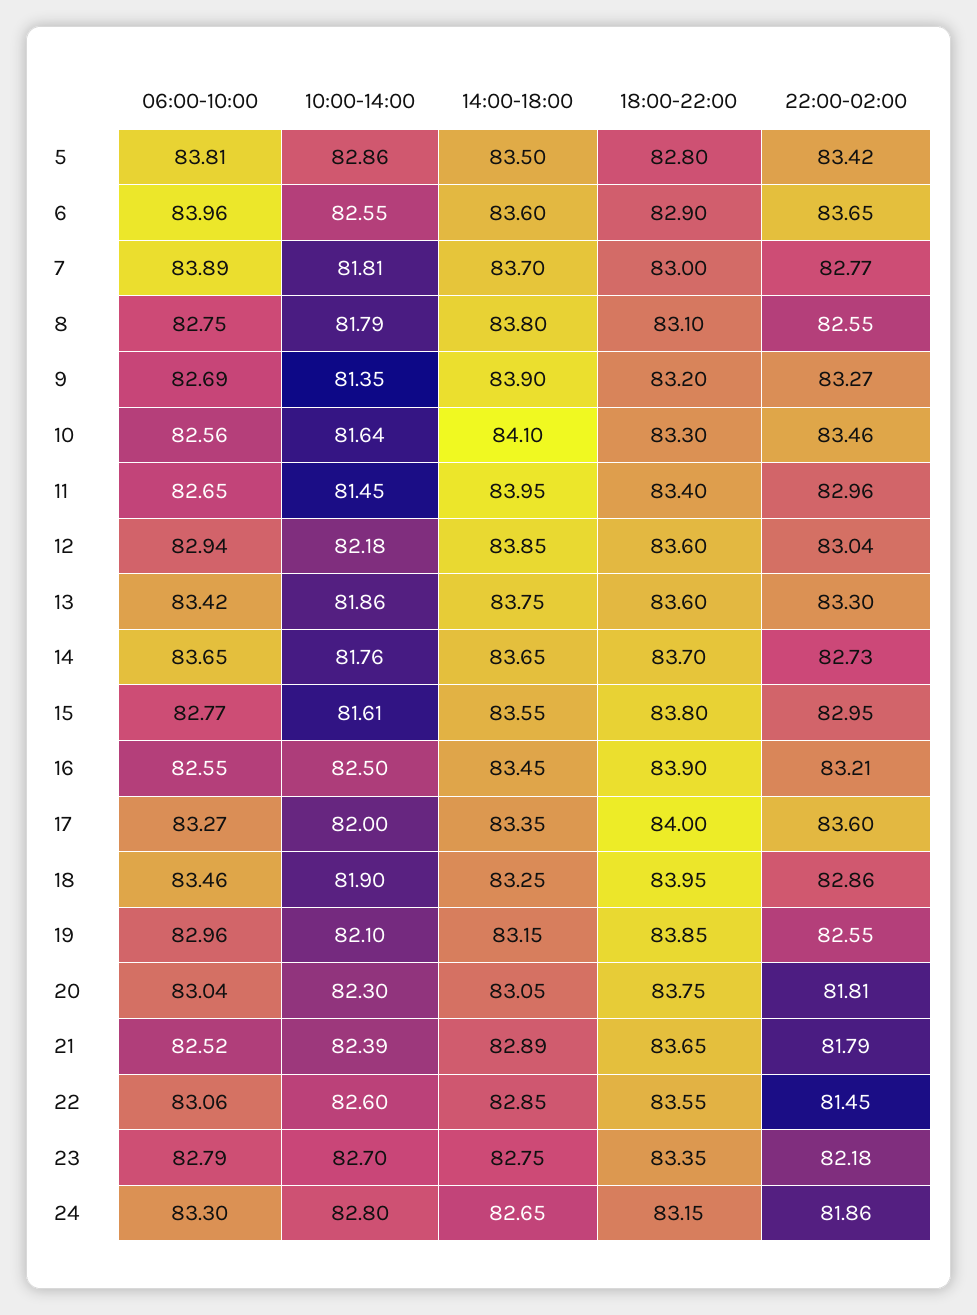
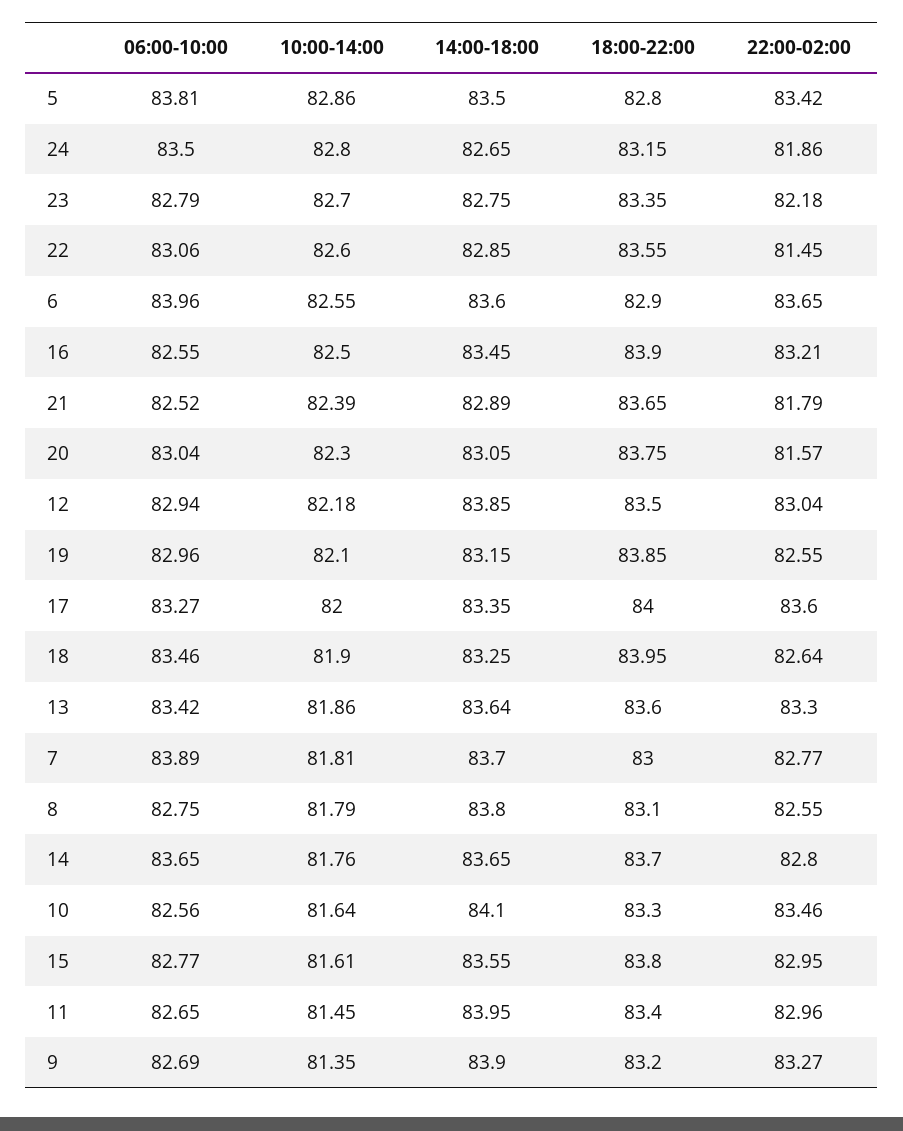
  {
    "06:00-10:00": {
      "5": 83.81,
      "6": 83.96,
      "7": 83.89,
      "8": 82.75,
      "9": 82.69,
      "10": 82.56,
      "11": 82.65,
      "12": 82.94,
      "13": 83.42,
      "14": 83.65,
      "15": 82.77,
      "16": 82.55,
      "17": 83.27,
      "18": 83.46,
      "19": 82.96,
      "20": 83.04,
      "21": 82.52,
      "22": 83.06,
      "23": 82.79,
-     "24": 83.3
+     "24": 83.5
    },
    "10:00-14:00": {
      "5": 82.86,
      "6": 82.55,
      "7": 81.81,
      "8": 81.79,
      "9": 81.35,
      "10": 81.64,
      "11": 81.45,
      "12": 82.18,
      "13": 81.86,
      "14": 81.76,
      "15": 81.61,
      "16": 82.5,
      "17": 82,
      "18": 81.9,
      "19": 82.1,
      "20": 82.3,
      "21": 82.39,
      "22": 82.6,
      "23": 82.7,
      "24": 82.8
    },
    "14:00-18:00": {
      "5": 83.5,
      "6": 83.6,
      "7": 83.7,
      "8": 83.8,
      "9": 83.9,
      "10": 84.1,
      "11": 83.95,
      "12": 83.85,
-     "13": 83.75,
+     "13": 83.64,
      "14": 83.65,
      "15": 83.55,
      "16": 83.45,
      "17": 83.35,
      "18": 83.25,
      "19": 83.15,
      "20": 83.05,
      "21": 82.89,
      "22": 82.85,
      "23": 82.75,
      "24": 82.65
    },
    "18:00-22:00": {
      "5": 82.8,
      "6": 82.9,
      "7": 83,
      "8": 83.1,
      "9": 83.2,
      "10": 83.3,
      "11": 83.4,
-     "12": 83.6,
+     "12": 83.5,
      "13": 83.6,
      "14": 83.7,
      "15": 83.8,
      "16": 83.9,
      "17": 84,
      "18": 83.95,
      "19": 83.85,
      "20": 83.75,
      "21": 83.65,
      "22": 83.55,
      "23": 83.35,
      "24": 83.15
    },
    "22:00-02:00": {
      "5": 83.42,
      "6": 83.65,
      "7": 82.77,
      "8": 82.55,
      "9": 83.27,
      "10": 83.46,
      "11": 82.96,
      "12": 83.04,
      "13": 83.3,
-     "14": 82.73,
+     "14": 82.8,
      "15": 82.95,
      "16": 83.21,
      "17": 83.6,
-     "18": 82.86,
+     "18": 82.64,
      "19": 82.55,
-     "20": 81.81,
+     "20": 81.57,
      "21": 81.79,
      "22": 81.45,
      "23": 82.18,
      "24": 81.86
    }
  }

